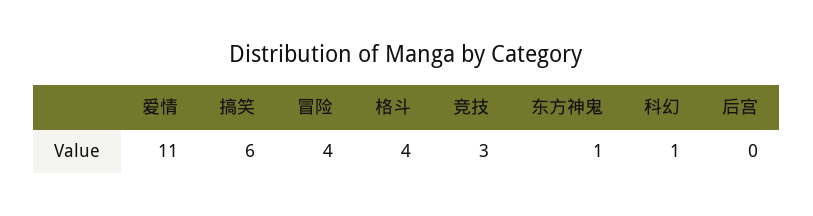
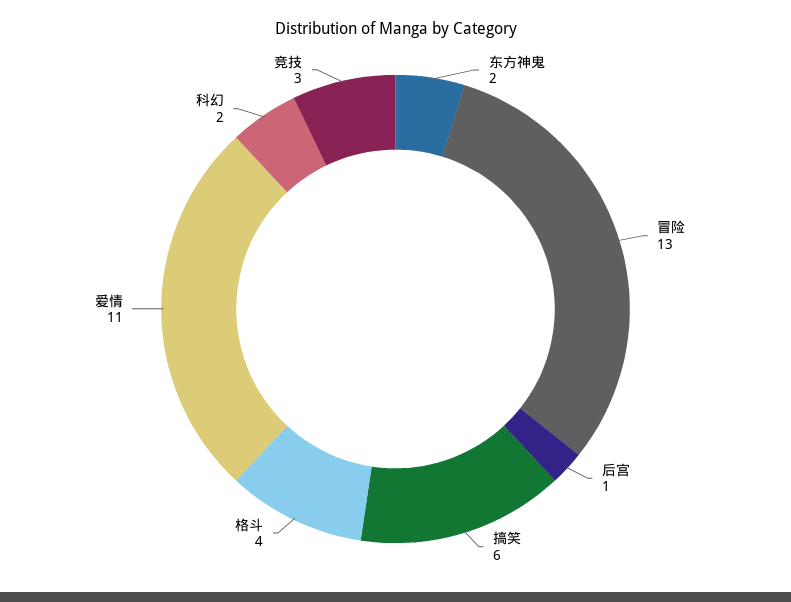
  {
    "爱情": 11,
    "搞笑": 6,
-   "冒险": 4,
+   "冒险": 13,
    "格斗": 4,
    "竞技": 3,
-   "东方神鬼": 1,
+   "东方神鬼": 2,
-   "科幻": 1,
+   "科幻": 2,
-   "后宫": 0
+   "后宫": 1
  }

